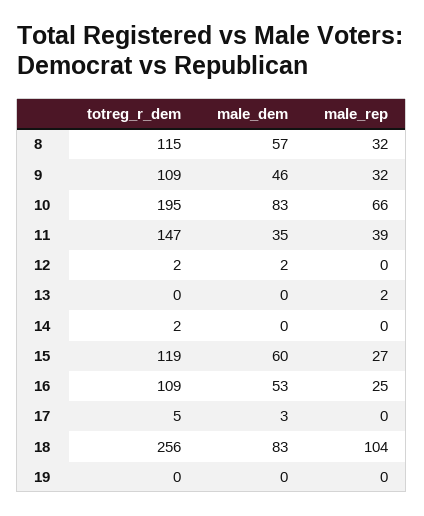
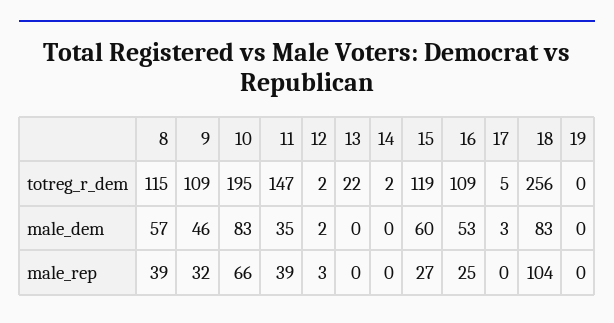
  {
    "totreg_r_dem": {
      "8": 115,
      "9": 109,
      "10": 195,
      "11": 147,
      "12": 2,
-     "13": 0,
+     "13": 22,
      "14": 2,
      "15": 119,
      "16": 109,
      "17": 5,
      "18": 256,
      "19": 0
    },
    "male_dem": {
      "8": 57,
      "9": 46,
      "10": 83,
      "11": 35,
      "12": 2,
      "13": 0,
      "14": 0,
      "15": 60,
      "16": 53,
      "17": 3,
      "18": 83,
      "19": 0
    },
    "male_rep": {
-     "8": 32,
+     "8": 39,
      "9": 32,
      "10": 66,
      "11": 39,
-     "12": 0,
+     "12": 3,
-     "13": 2,
+     "13": 0,
      "14": 0,
      "15": 27,
      "16": 25,
      "17": 0,
      "18": 104,
      "19": 0
    }
  }

